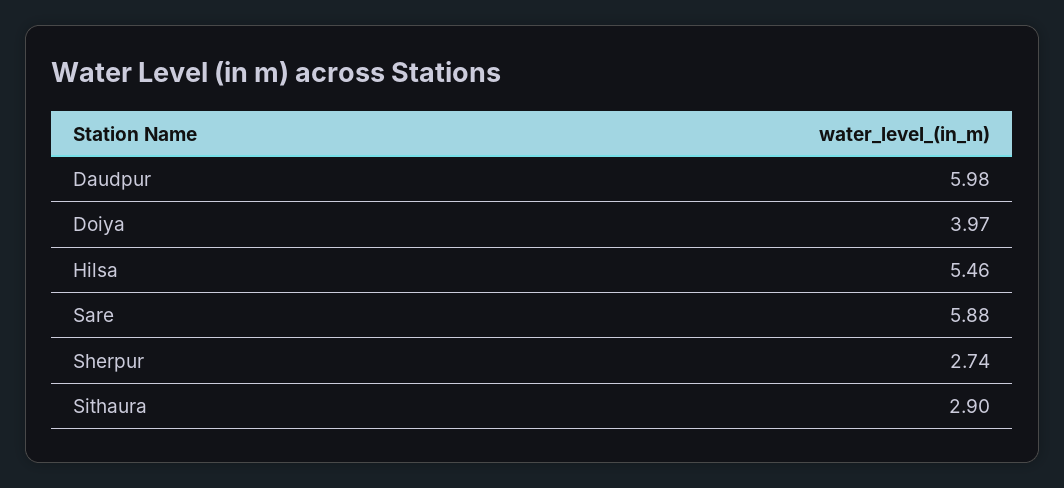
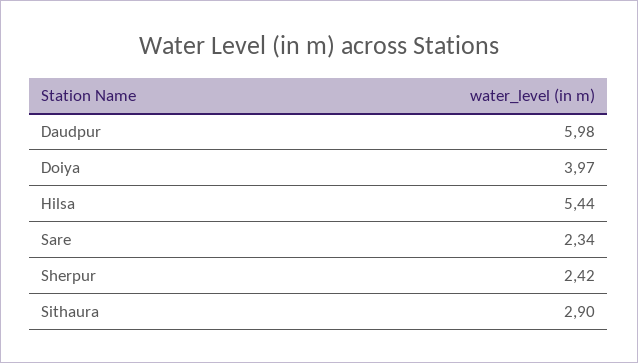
  {
    "Daudpur": 5.98,
    "Doiya": 3.97,
-   "Hilsa": 5.46,
+   "Hilsa": 5.44,
-   "Sare": 5.88,
+   "Sare": 2.34,
-   "Sherpur": 2.74,
+   "Sherpur": 2.42,
    "Sithaura": 2.9
  }

